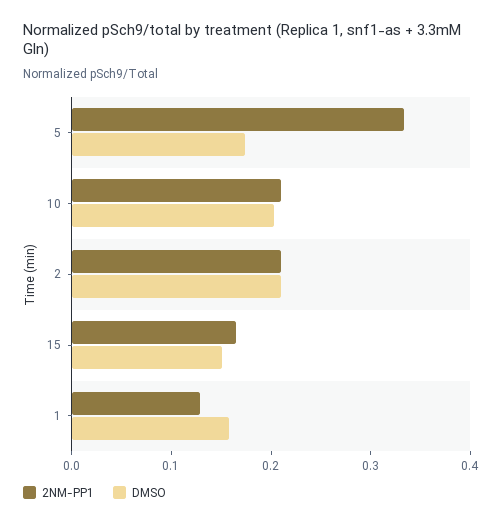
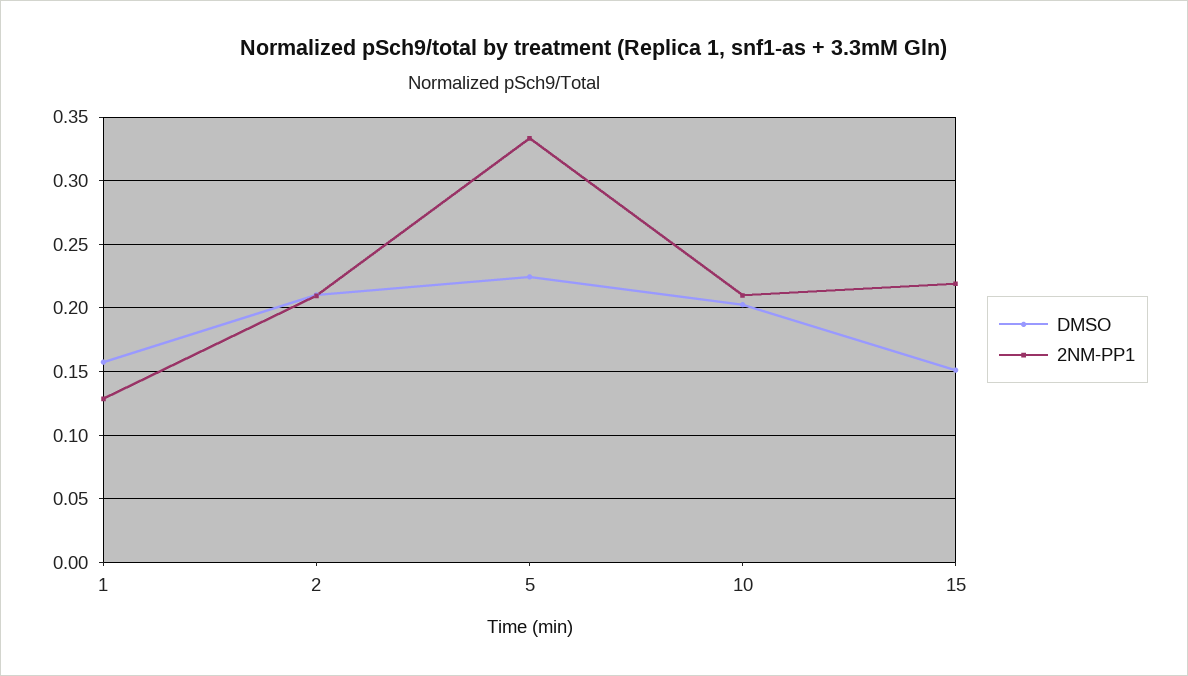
  {
    "2NM-PP1": {
      "5": 0.335,
      "10": 0.21,
      "2": 0.21,
-     "15": 0.16,
+     "15": 0.22,
      "1": 0.13
    },
    "DMSO": {
-     "5": 0.18,
+     "5": 0.225,
      "10": 0.205,
      "2": 0.21,
      "15": 0.15,
      "1": 0.16
    }
  }

